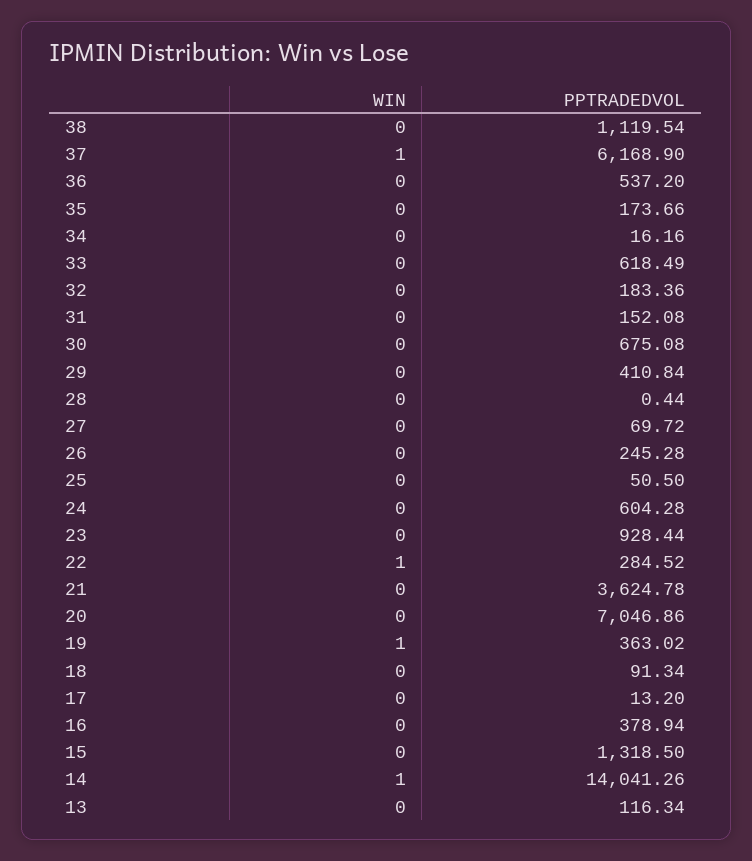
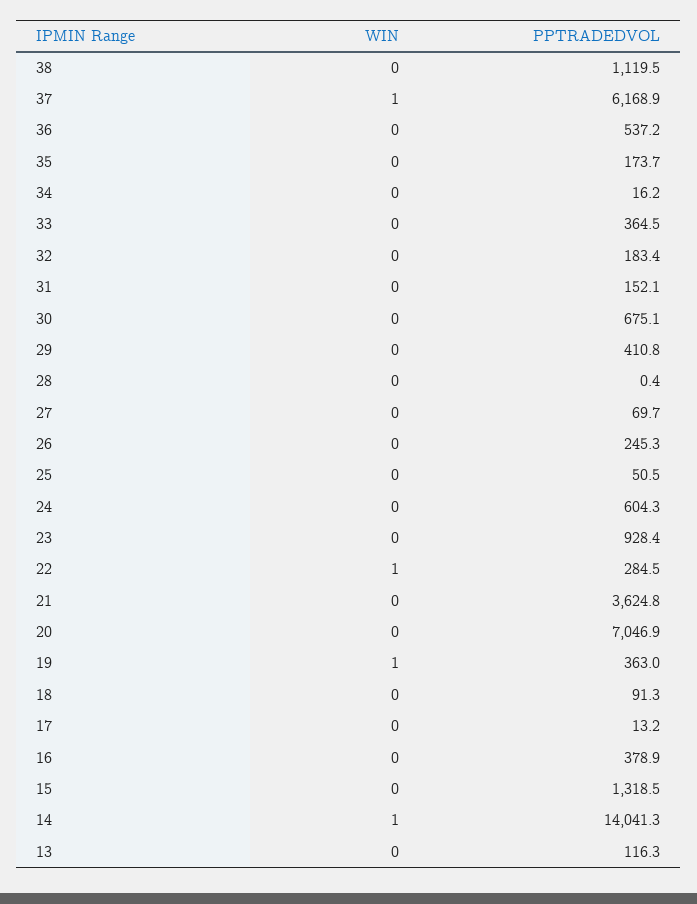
  {
    "WIN": {
      "38": 0,
      "37": 1,
      "36": 0,
      "35": 0,
      "34": 0,
      "33": 0,
      "32": 0,
      "31": 0,
      "30": 0,
      "29": 0,
      "28": 0,
      "27": 0,
      "26": 0,
      "25": 0,
      "24": 0,
      "23": 0,
      "22": 1,
      "21": 0,
      "20": 0,
      "19": 1,
      "18": 0,
      "17": 0,
      "16": 0,
      "15": 0,
      "14": 1,
      "13": 0
    },
    "PPTRADEDVOL": {
      "38": 1119.54,
      "37": 6168.9,
      "36": 537.2,
      "35": 173.66,
      "34": 16.16,
-     "33": 618.49,
+     "33": 364.5,
      "32": 183.36,
      "31": 152.08,
      "30": 675.08,
      "29": 410.84,
      "28": 0.44,
      "27": 69.72,
      "26": 245.28,
      "25": 50.5,
      "24": 604.28,
      "23": 928.44,
      "22": 284.52,
      "21": 3624.78,
      "20": 7046.86,
      "19": 363.02,
      "18": 91.34,
      "17": 13.2,
      "16": 378.94,
      "15": 1318.5,
      "14": 14041.26,
      "13": 116.34
    }
  }

